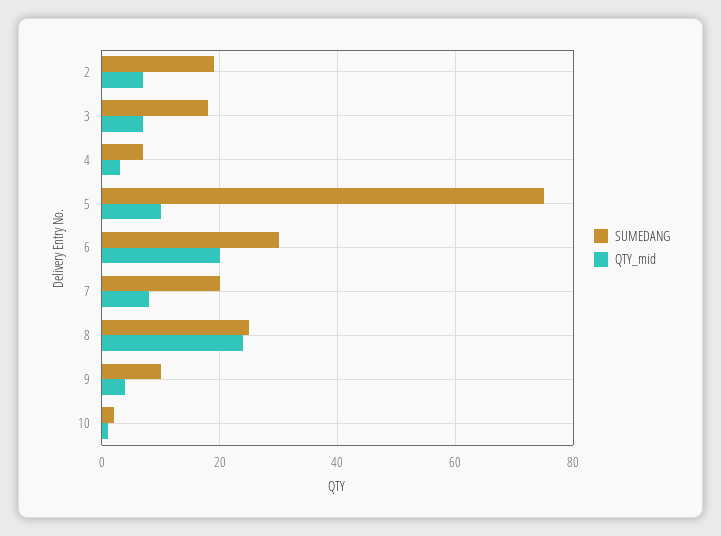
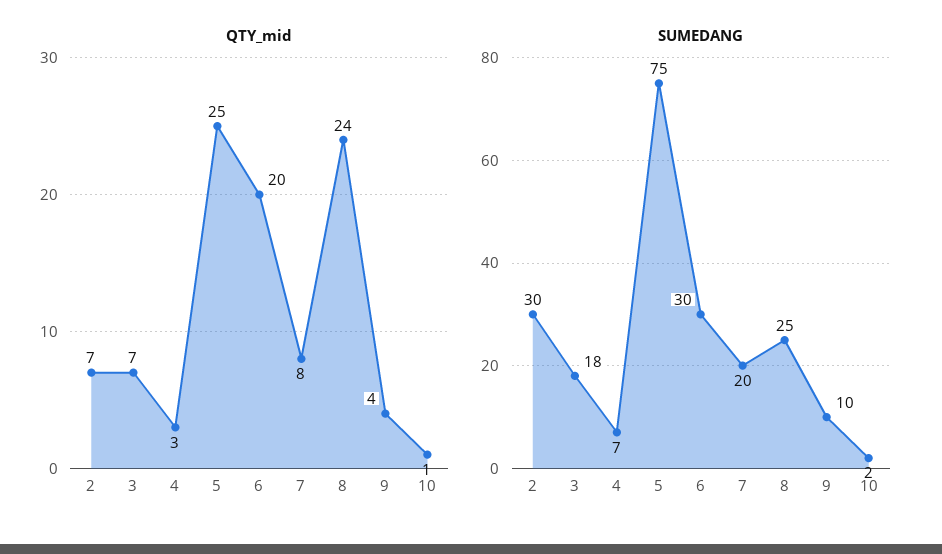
  {
    "SUMEDANG": {
-     "2": 20,
+     "2": 30,
      "3": 18,
      "4": 7,
      "5": 75,
      "6": 30,
      "7": 20,
      "8": 25,
      "9": 10,
      "10": 2
    },
    "QTY_mid": {
      "2": 7,
      "3": 7,
      "4": 3,
-     "5": 10,
+     "5": 25,
      "6": 20,
      "7": 8,
      "8": 24,
      "9": 4,
      "10": 1
    }
  }

